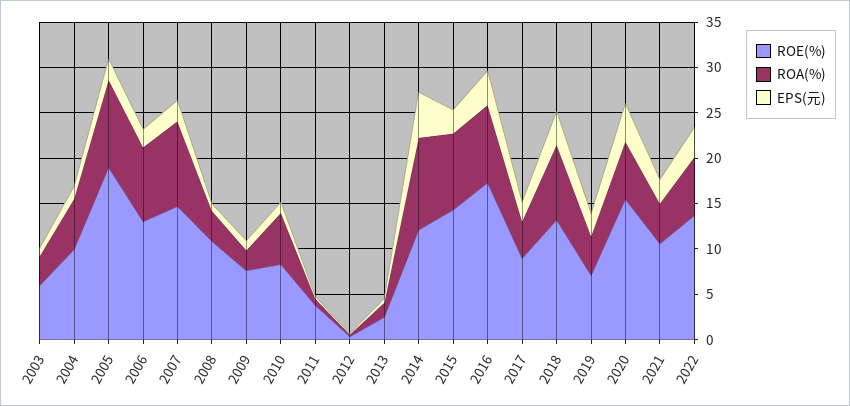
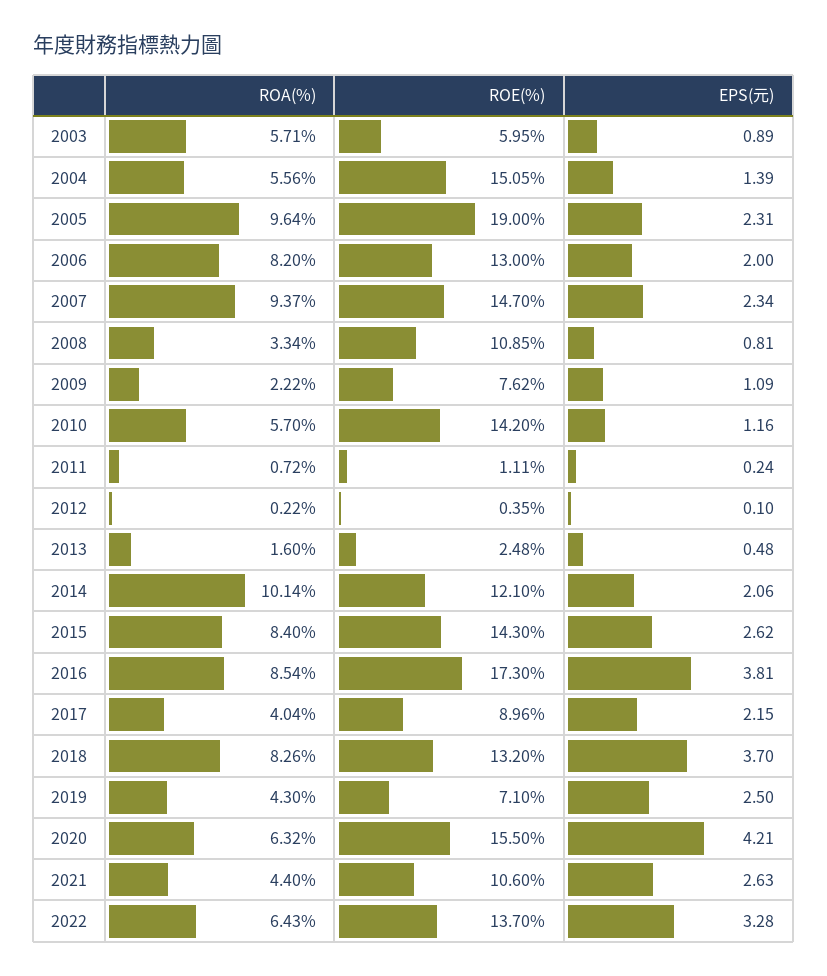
  {
    "ROE(%)": {
      "2003": 5.95,
-     "2004": 10,
+     "2004": 15.05,
      "2005": 19,
      "2006": 13,
      "2007": 14.7,
      "2008": 10.85,
      "2009": 7.62,
-     "2010": 8,
+     "2010": 14.2,
-     "2011": 4,
+     "2011": 1.11,
      "2012": 0.35,
      "2013": 2.48,
      "2014": 12.1,
      "2015": 14.3,
      "2016": 17.3,
      "2017": 8.96,
      "2018": 13.2,
      "2019": 7.1,
      "2020": 15.5,
      "2021": 10.6,
      "2022": 13.7
    },
    "ROA(%)": {
-     "2003": 3,
+     "2003": 5.71,
      "2004": 5.56,
      "2005": 9.64,
      "2006": 8.2,
      "2007": 9.37,
      "2008": 3.34,
      "2009": 2.22,
      "2010": 5.7,
      "2011": 0.72,
      "2012": 0.22,
      "2013": 1.6,
      "2014": 10.14,
      "2015": 8.4,
      "2016": 8.54,
      "2017": 4.04,
      "2018": 8.26,
      "2019": 4.3,
      "2020": 6.32,
      "2021": 4.4,
      "2022": 6.43
    },
    "EPS(元)": {
      "2003": 0.89,
      "2004": 1.39,
      "2005": 2.31,
      "2006": 2,
      "2007": 2.34,
      "2008": 0.81,
      "2009": 1.09,
      "2010": 1.16,
      "2011": 0.24,
      "2012": 0.1,
      "2013": 0.48,
-     "2014": 5,
+     "2014": 2.06,
      "2015": 2.62,
      "2016": 3.81,
      "2017": 2.15,
      "2018": 3.7,
      "2019": 2.5,
      "2020": 4.21,
      "2021": 2.63,
      "2022": 3.28
    }
  }

